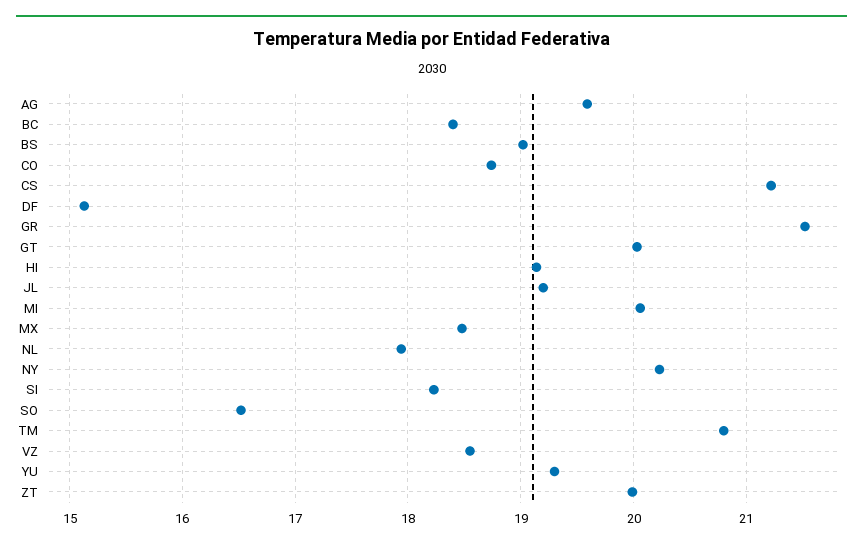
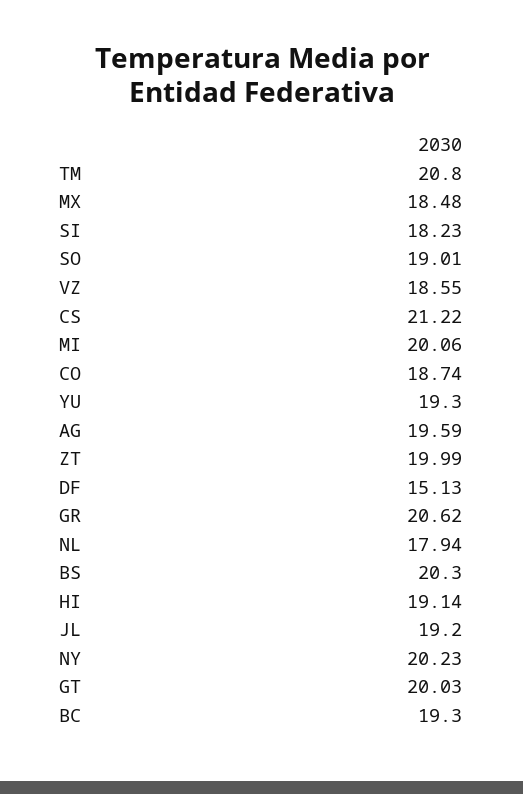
  {
    "AG": 19.59,
-   "BC": 18.4,
+   "BC": 19.3,
-   "BS": 19,
+   "BS": 20.3,
    "CO": 18.74,
    "CS": 21.22,
    "DF": 15.13,
-   "GR": 21.5,
+   "GR": 20.62,
    "GT": 20.03,
    "HI": 19.14,
    "JL": 19.2,
    "MI": 20.06,
    "MX": 18.48,
    "NL": 17.94,
    "NY": 20.23,
    "SI": 18.23,
-   "SO": 16.5,
+   "SO": 19.01,
    "TM": 20.8,
    "VZ": 18.55,
    "YU": 19.3,
    "ZT": 19.99
  }

